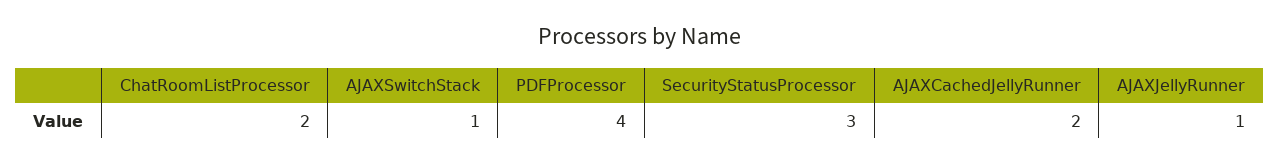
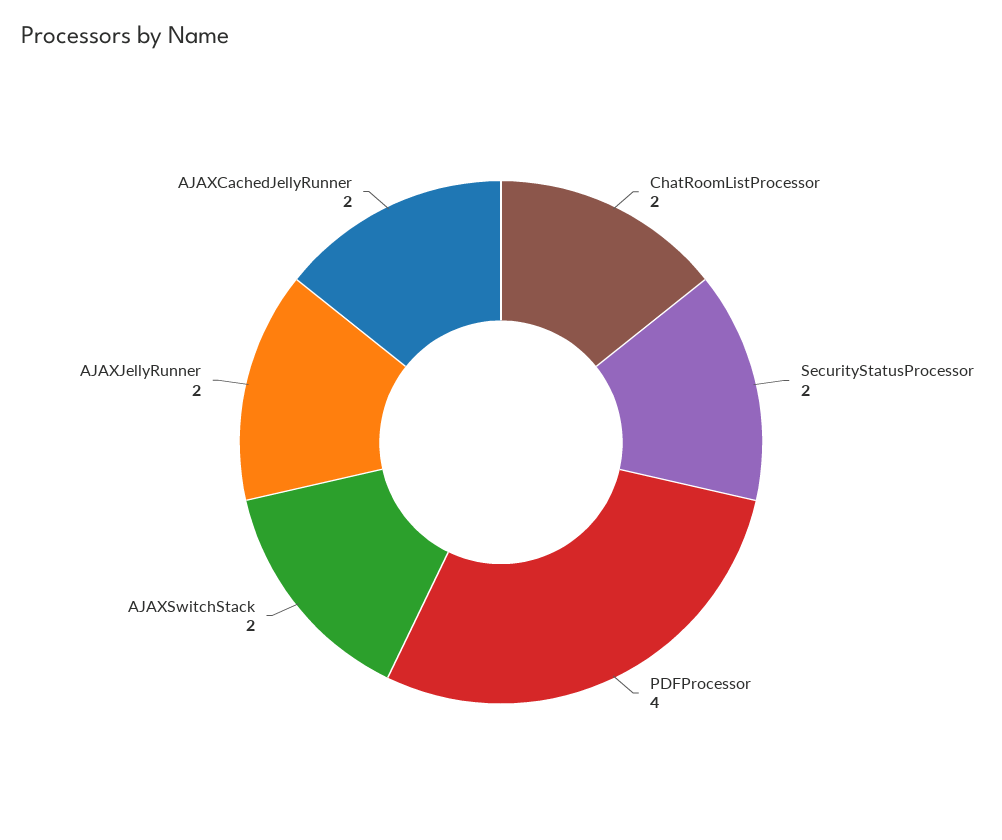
  {
    "ChatRoomListProcessor": 2,
-   "AJAXSwitchStack": 1,
+   "AJAXSwitchStack": 2,
    "PDFProcessor": 4,
-   "SecurityStatusProcessor": 3,
+   "SecurityStatusProcessor": 2,
    "AJAXCachedJellyRunner": 2,
-   "AJAXJellyRunner": 1
+   "AJAXJellyRunner": 2
  }

